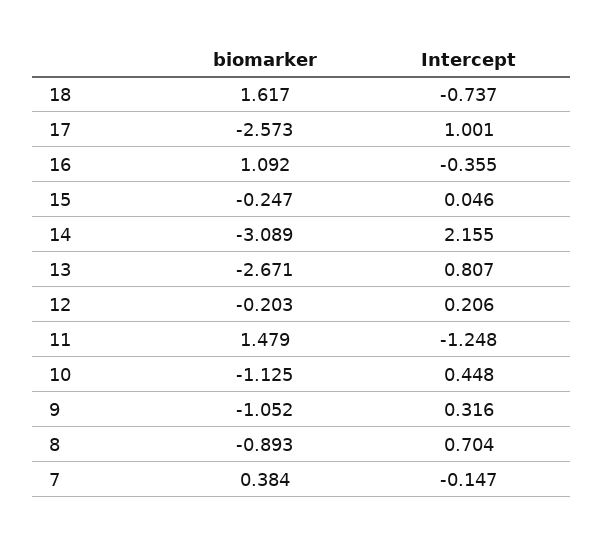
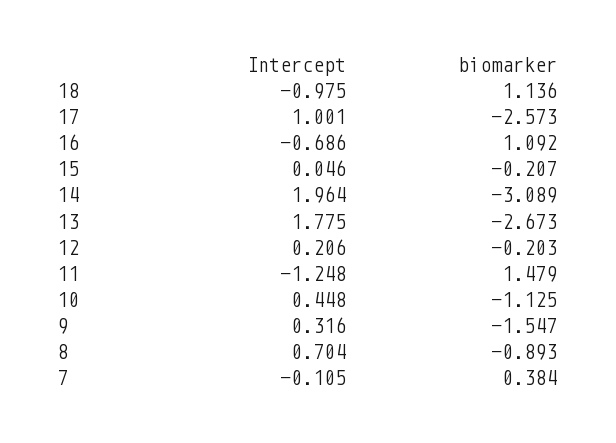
  {
    "biomarker": {
-     "18": 1.617,
+     "18": 1.136,
      "17": -2.573,
      "16": 1.092,
-     "15": -0.247,
+     "15": -0.207,
      "14": -3.089,
-     "13": -2.671,
+     "13": -2.673,
      "12": -0.203,
      "11": 1.479,
      "10": -1.125,
-     "9": -1.052,
+     "9": -1.547,
      "8": -0.893,
      "7": 0.384
    },
    "Intercept": {
-     "18": -0.737,
+     "18": -0.975,
      "17": 1.001,
-     "16": -0.355,
+     "16": -0.686,
      "15": 0.046,
-     "14": 2.155,
+     "14": 1.964,
-     "13": 0.807,
+     "13": 1.775,
      "12": 0.206,
      "11": -1.248,
      "10": 0.448,
      "9": 0.316,
      "8": 0.704,
-     "7": -0.147
+     "7": -0.105
    }
  }

